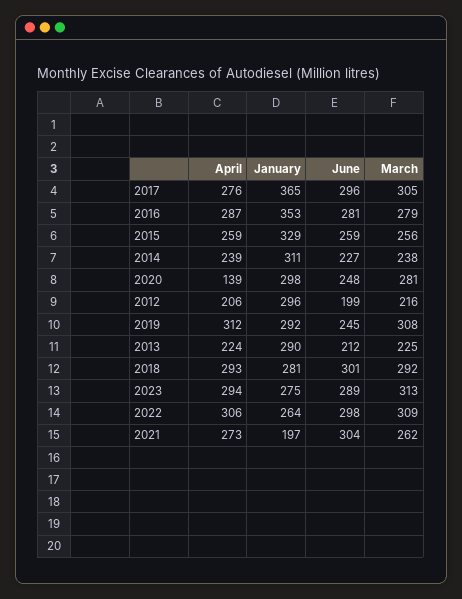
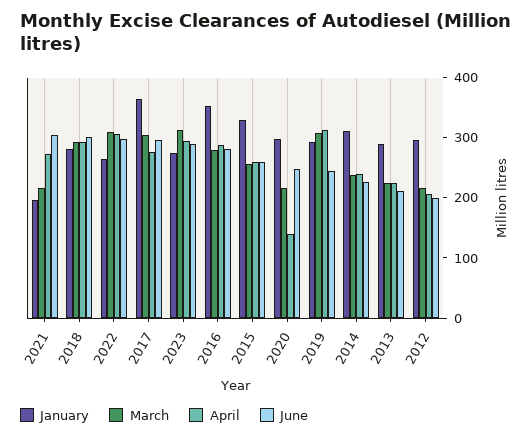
  {
    "April": {
      "2017": 276,
      "2016": 287,
      "2015": 259,
      "2014": 239,
      "2020": 139,
      "2012": 206,
      "2019": 312,
      "2013": 224,
      "2018": 293,
      "2023": 294,
      "2022": 306,
      "2021": 273
    },
    "January": {
      "2017": 365,
      "2016": 353,
      "2015": 329,
      "2014": 311,
      "2020": 298,
      "2012": 296,
      "2019": 292,
      "2013": 290,
      "2018": 281,
      "2023": 275,
      "2022": 264,
      "2021": 197
    },
    "June": {
      "2017": 296,
      "2016": 281,
      "2015": 259,
      "2014": 227,
      "2020": 248,
      "2012": 199,
      "2019": 245,
      "2013": 212,
      "2018": 301,
      "2023": 289,
      "2022": 298,
      "2021": 304
    },
    "March": {
      "2017": 305,
      "2016": 279,
      "2015": 256,
      "2014": 238,
-     "2020": 281,
+     "2020": 220,
      "2012": 216,
      "2019": 308,
      "2013": 225,
      "2018": 292,
      "2023": 313,
      "2022": 309,
-     "2021": 262
+     "2021": 220
    }
  }

